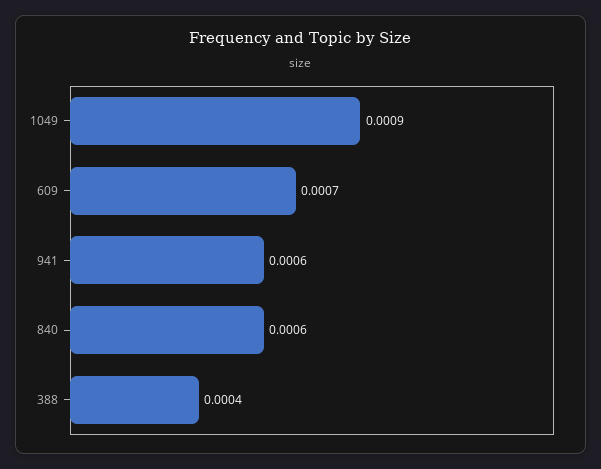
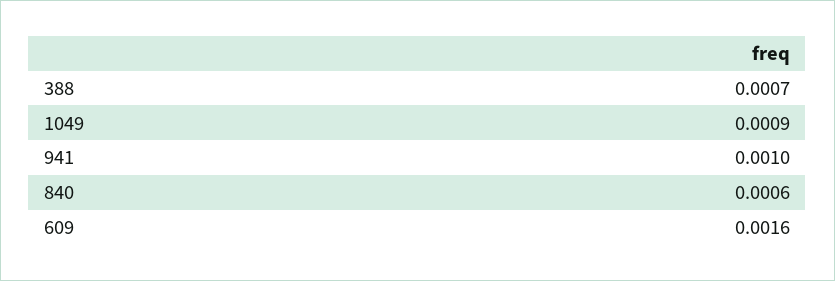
  {
    "1049": 0.0009,
-   "609": 0.0007,
+   "609": 0.0016,
-   "941": 0.0006,
+   "941": 0.001,
    "840": 0.0006,
-   "388": 0.0004
+   "388": 0.0007
  }

